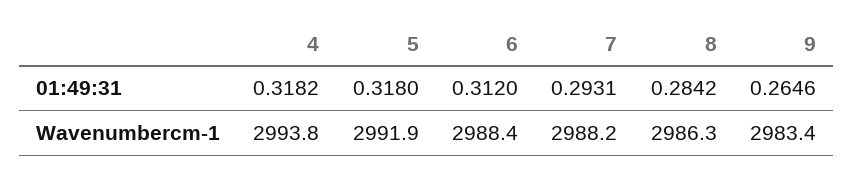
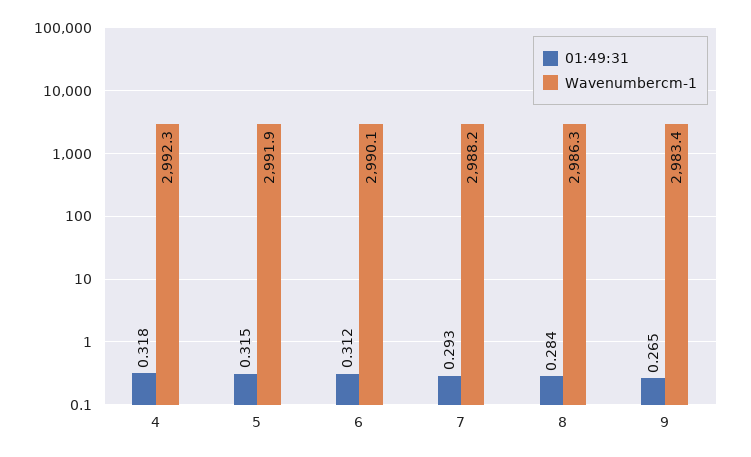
  {
    "01:49:31": {
      "4": 0.3182,
-     "5": 0.318,
+     "5": 0.315,
      "6": 0.312,
      "7": 0.2931,
      "8": 0.2842,
      "9": 0.2646
    },
    "Wavenumbercm-1": {
-     "4": 2993.8,
+     "4": 2992.3,
      "5": 2991.9,
-     "6": 2988.4,
+     "6": 2990.1,
      "7": 2988.2,
      "8": 2986.3,
      "9": 2983.4
    }
  }

